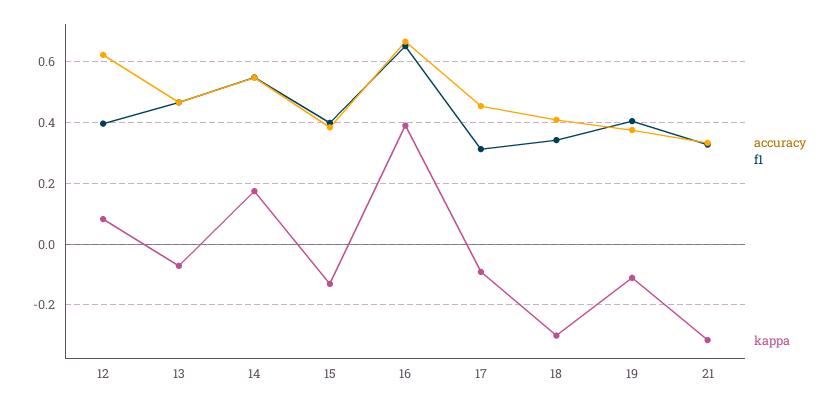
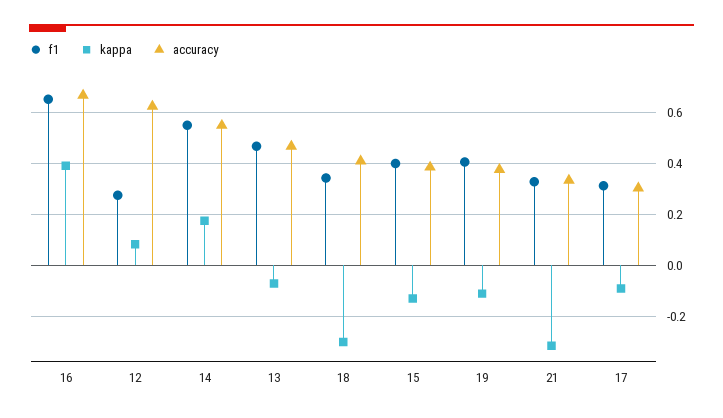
  {
    "accuracy": {
      "12": 0.62,
      "13": 0.46,
      "14": 0.54,
      "15": 0.38,
      "16": 0.66,
-     "17": 0.46,
+     "17": 0.3,
      "18": 0.4,
      "19": 0.38,
      "21": 0.34
    },
    "f1": {
-     "12": 0.4,
+     "12": 0.275,
      "13": 0.46,
      "14": 0.54,
      "15": 0.4,
      "16": 0.66,
      "17": 0.32,
      "18": 0.34,
      "19": 0.4,
      "21": 0.32
    },
    "kappa": {
      "12": 0.08,
      "13": -0.08,
      "14": 0.18,
      "15": -0.14,
      "16": 0.4,
      "17": -0.1,
      "18": -0.3,
      "19": -0.12,
      "21": -0.32
    }
  }

